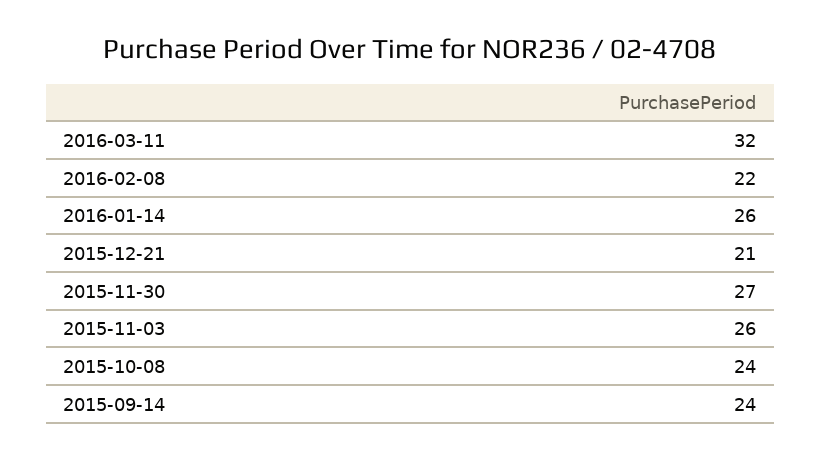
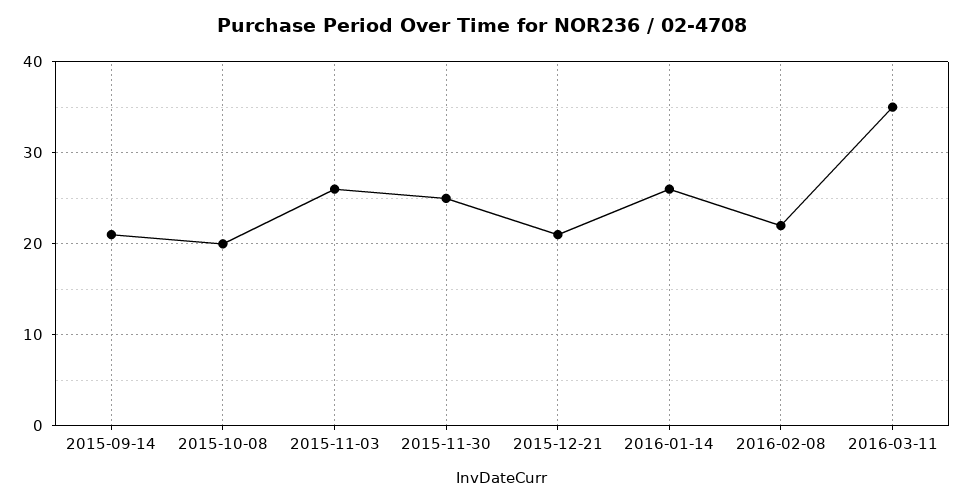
  {
-   "2016-03-11": 32,
+   "2016-03-11": 35,
    "2016-02-08": 22,
    "2016-01-14": 26,
    "2015-12-21": 21,
-   "2015-11-30": 27,
+   "2015-11-30": 25,
    "2015-11-03": 26,
-   "2015-10-08": 24,
+   "2015-10-08": 20,
-   "2015-09-14": 24
+   "2015-09-14": 21
  }

